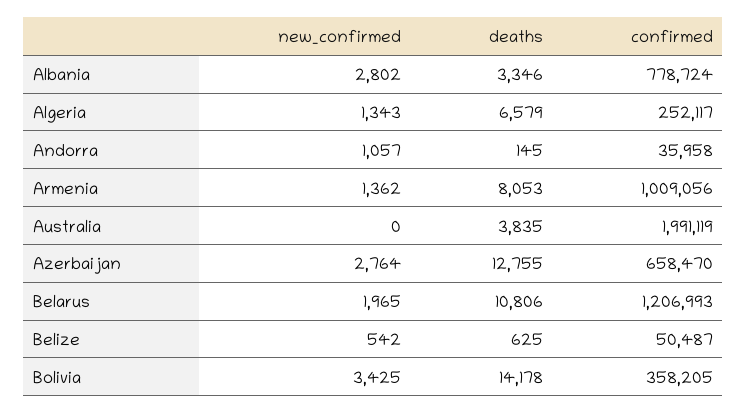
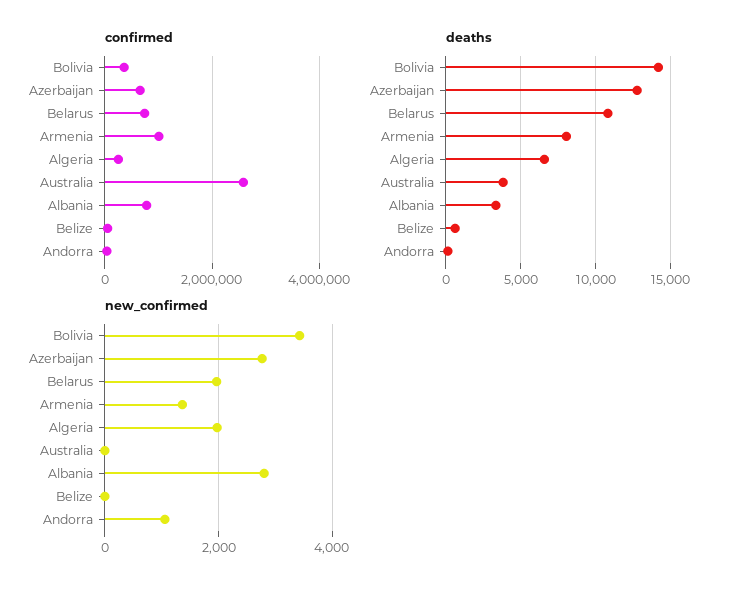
  {
    "new_confirmed": {
      "Albania": 2802,
-     "Algeria": 1343,
+     "Algeria": 2000,
      "Andorra": 1057,
      "Armenia": 1362,
      "Australia": 0,
      "Azerbaijan": 2764,
      "Belarus": 1965,
-     "Belize": 542,
+     "Belize": 0,
      "Bolivia": 3425
    },
    "deaths": {
      "Albania": 3346,
      "Algeria": 6579,
      "Andorra": 145,
      "Armenia": 8053,
      "Australia": 3835,
      "Azerbaijan": 12755,
      "Belarus": 10806,
      "Belize": 625,
      "Bolivia": 14178
    },
    "confirmed": {
      "Albania": 778724,
      "Algeria": 252117,
      "Andorra": 35958,
      "Armenia": 1009056,
-     "Australia": 1991119,
+     "Australia": 2600000,
      "Azerbaijan": 658470,
-     "Belarus": 1206993,
+     "Belarus": 800000,
      "Belize": 50487,
      "Bolivia": 358205
    }
  }

